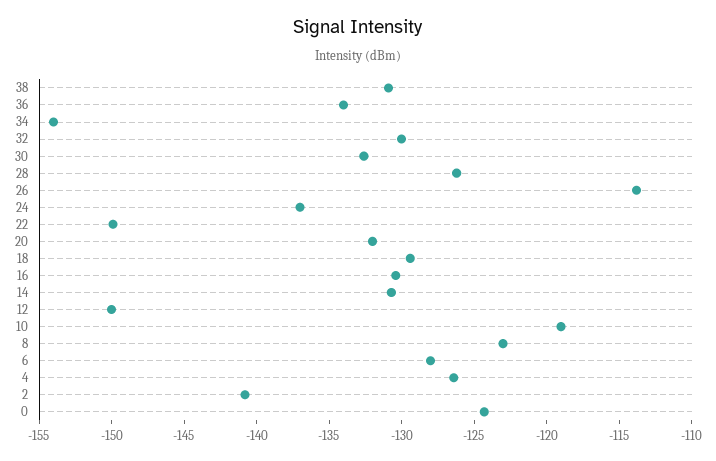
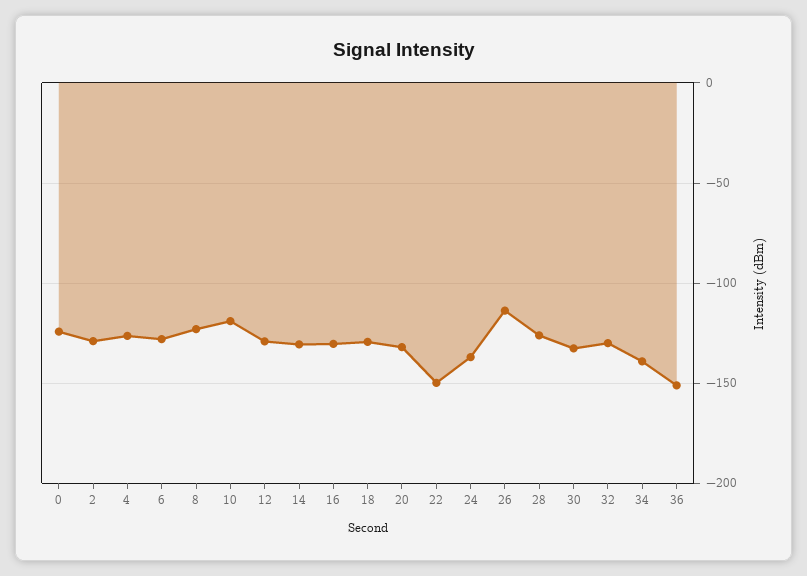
  {
-   "38": -131,
-   "36": -134,
+   "36": -150,
-   "34": -154,
+   "34": -140,
    "32": -130,
    "30": -133,
    "28": -126,
    "26": -114,
    "24": -137,
    "22": -150,
    "20": -132,
    "18": -129,
    "16": -130,
    "14": -131,
-   "12": -150,
+   "12": -130,
    "10": -119,
    "8": -123,
    "6": -128,
    "4": -126,
-   "2": -141,
+   "2": -130,
    "0": -124
  }

